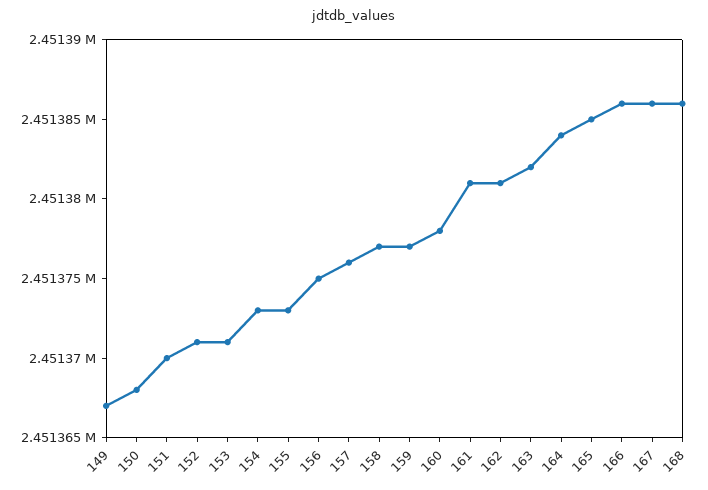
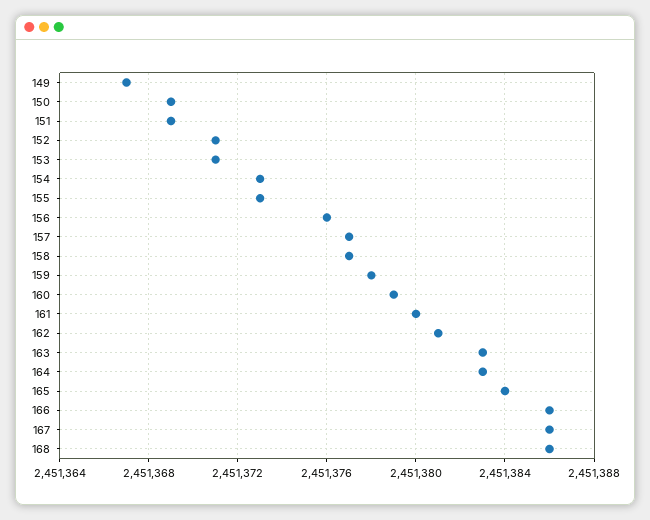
  {
    "149": 2451367,
-   "150": 2451368,
+   "150": 2451369,
-   "151": 2451370,
+   "151": 2451369,
    "152": 2451371,
    "153": 2451371,
    "154": 2451373,
    "155": 2451373,
-   "156": 2451375,
+   "156": 2451376,
-   "157": 2451376,
+   "157": 2451377,
    "158": 2451377,
-   "159": 2451377,
+   "159": 2451378,
-   "160": 2451378,
+   "160": 2451379,
-   "161": 2451381,
+   "161": 2451380,
    "162": 2451381,
-   "163": 2451382,
+   "163": 2451383,
-   "164": 2451384,
+   "164": 2451383,
-   "165": 2451385,
+   "165": 2451384,
    "166": 2451386,
    "167": 2451386,
    "168": 2451386
  }

